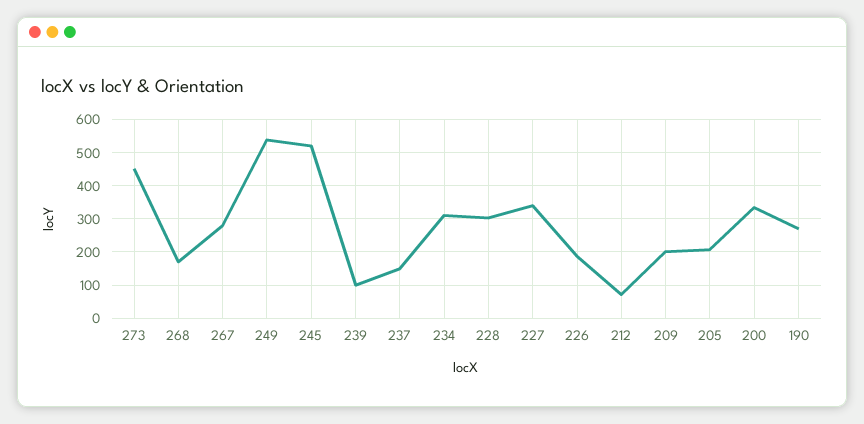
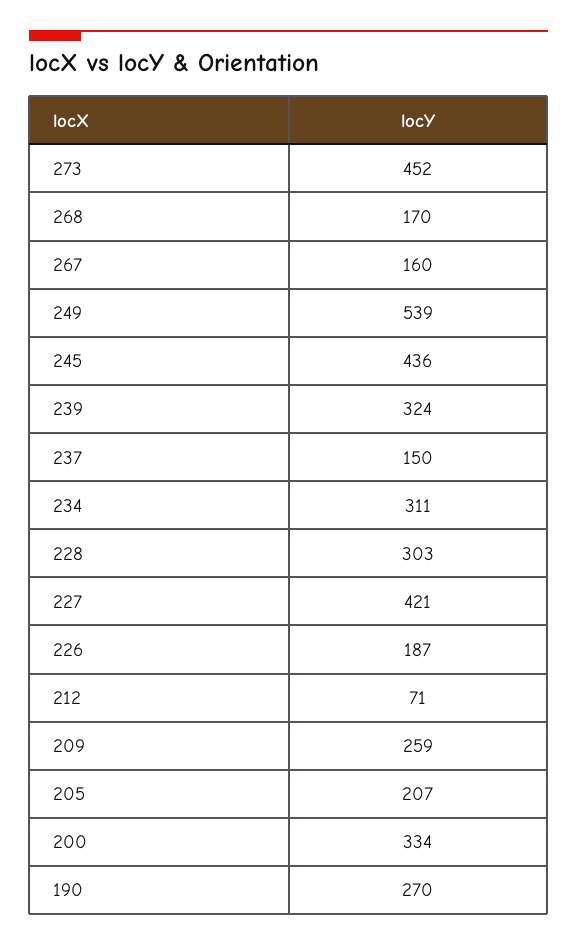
  {
    "273": 452,
    "268": 170,
-   "267": 280,
+   "267": 160,
    "249": 539,
-   "245": 520,
+   "245": 436,
-   "239": 100,
+   "239": 324,
    "237": 150,
    "234": 311,
    "228": 303,
-   "227": 340,
+   "227": 421,
    "226": 187,
    "212": 71,
-   "209": 200,
+   "209": 259,
    "205": 207,
    "200": 334,
    "190": 270
  }

